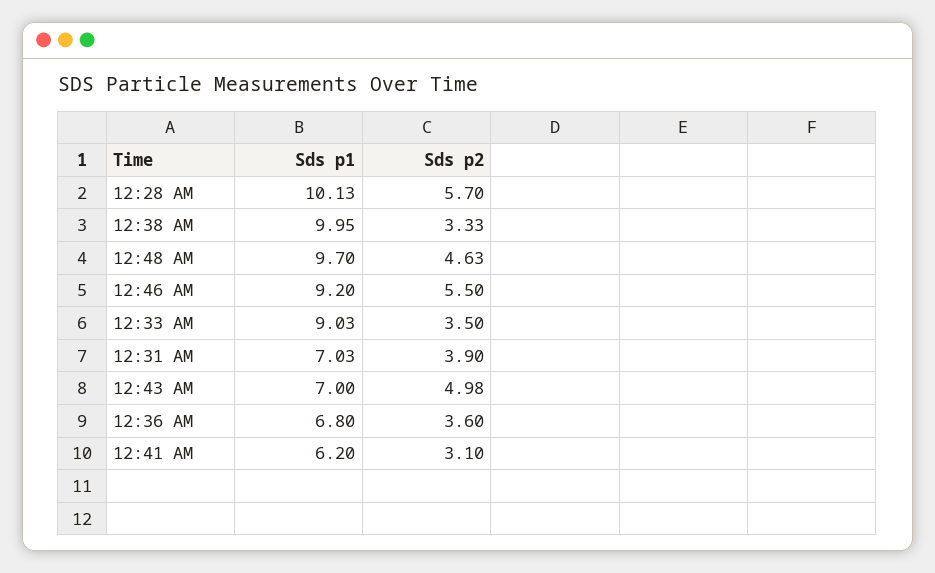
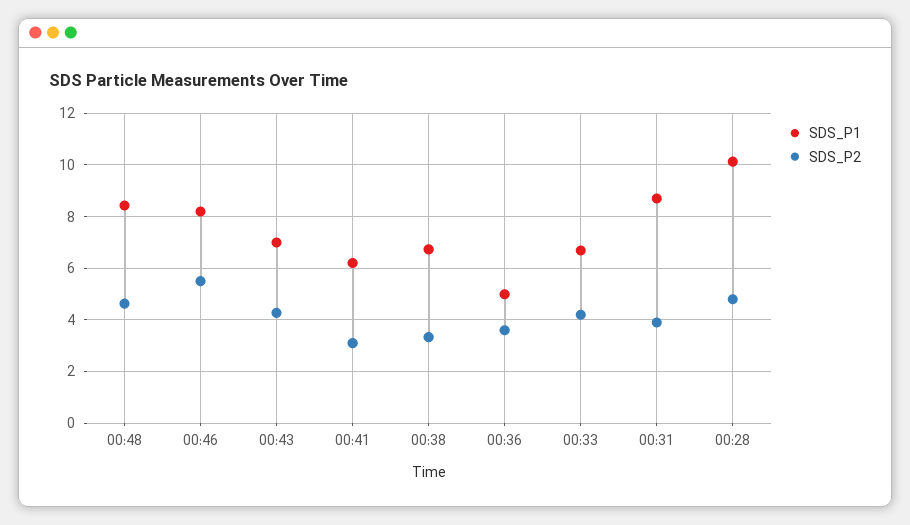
  {
    "Sds p1": {
      "12:28 AM": 10.13,
-     "12:38 AM": 9.95,
+     "12:38 AM": 6.75,
-     "12:48 AM": 9.7,
+     "12:48 AM": 8.5,
-     "12:46 AM": 9.2,
+     "12:46 AM": 8.25,
-     "12:33 AM": 9.03,
+     "12:33 AM": 6.75,
-     "12:31 AM": 7.03,
+     "12:31 AM": 8.75,
      "12:43 AM": 7,
-     "12:36 AM": 6.8,
+     "12:36 AM": 5,
      "12:41 AM": 6.2
    },
    "Sds p2": {
-     "12:28 AM": 5.7,
+     "12:28 AM": 4.75,
      "12:38 AM": 3.33,
      "12:48 AM": 4.63,
      "12:46 AM": 5.5,
-     "12:33 AM": 3.5,
+     "12:33 AM": 4.25,
      "12:31 AM": 3.9,
-     "12:43 AM": 4.98,
+     "12:43 AM": 4.25,
      "12:36 AM": 3.6,
      "12:41 AM": 3.1
    }
  }

